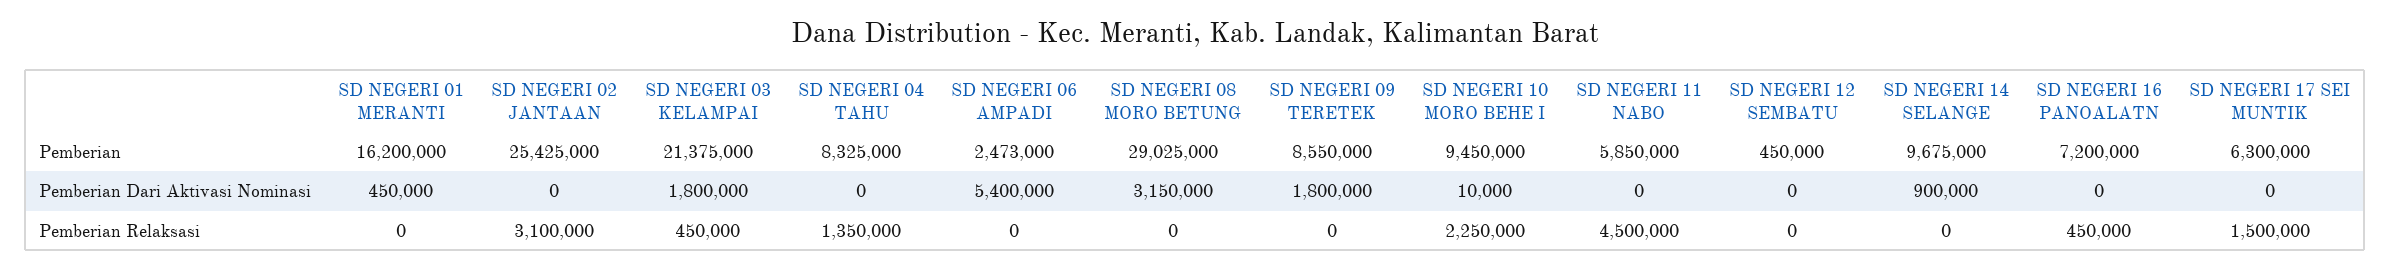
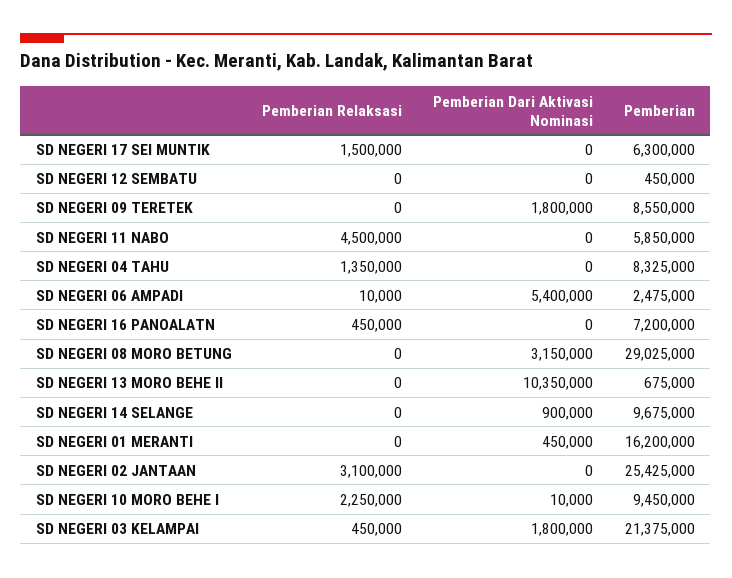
  {
    "SD NEGERI 01 MERANTI": {
      "Pemberian": 16200000,
      "Pemberian Dari Aktivasi Nominasi": 450000,
      "Pemberian Relaksasi": 0
    },
    "SD NEGERI 02 JANTAAN": {
      "Pemberian": 25425000,
      "Pemberian Dari Aktivasi Nominasi": 0,
      "Pemberian Relaksasi": 3100000
    },
    "SD NEGERI 03 KELAMPAI": {
      "Pemberian": 21375000,
      "Pemberian Dari Aktivasi Nominasi": 1800000,
      "Pemberian Relaksasi": 450000
    },
    "SD NEGERI 04 TAHU": {
      "Pemberian": 8325000,
      "Pemberian Dari Aktivasi Nominasi": 0,
      "Pemberian Relaksasi": 1350000
    },
    "SD NEGERI 06 AMPADI": {
-     "Pemberian": 2473000,
+     "Pemberian": 2475000,
      "Pemberian Dari Aktivasi Nominasi": 5400000,
-     "Pemberian Relaksasi": 0
+     "Pemberian Relaksasi": 10000
    },
    "SD NEGERI 08 MORO BETUNG": {
      "Pemberian": 29025000,
      "Pemberian Dari Aktivasi Nominasi": 3150000,
      "Pemberian Relaksasi": 0
    },
    "SD NEGERI 09 TERETEK": {
      "Pemberian": 8550000,
      "Pemberian Dari Aktivasi Nominasi": 1800000,
      "Pemberian Relaksasi": 0
    },
    "SD NEGERI 10 MORO BEHE I": {
      "Pemberian": 9450000,
      "Pemberian Dari Aktivasi Nominasi": 10000,
      "Pemberian Relaksasi": 2250000
    },
    "SD NEGERI 11 NABO": {
      "Pemberian": 5850000,
      "Pemberian Dari Aktivasi Nominasi": 0,
      "Pemberian Relaksasi": 4500000
    },
    "SD NEGERI 12 SEMBATU": {
      "Pemberian": 450000,
      "Pemberian Dari Aktivasi Nominasi": 0,
      "Pemberian Relaksasi": 0
    },
    "SD NEGERI 14 SELANGE": {
      "Pemberian": 9675000,
      "Pemberian Dari Aktivasi Nominasi": 900000,
      "Pemberian Relaksasi": 0
    },
    "SD NEGERI 16 PANOALATN": {
      "Pemberian": 7200000,
      "Pemberian Dari Aktivasi Nominasi": 0,
      "Pemberian Relaksasi": 450000
    },
    "SD NEGERI 17 SEI MUNTIK": {
      "Pemberian": 6300000,
      "Pemberian Dari Aktivasi Nominasi": 0,
      "Pemberian Relaksasi": 1500000
-   }
+   },
+   "SD NEGERI 13 MORO BEHE II": {
+     "Pemberian Relaksasi": 0,
+     "Pemberian Dari Aktivasi Nominasi": 10350000,
+     "Pemberian": 675000
+   }
  }

